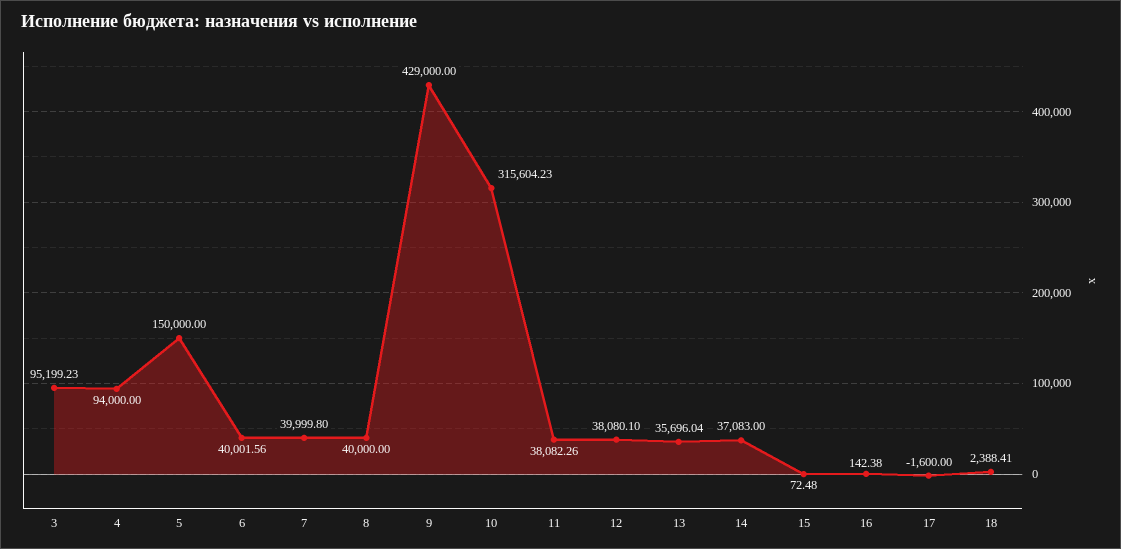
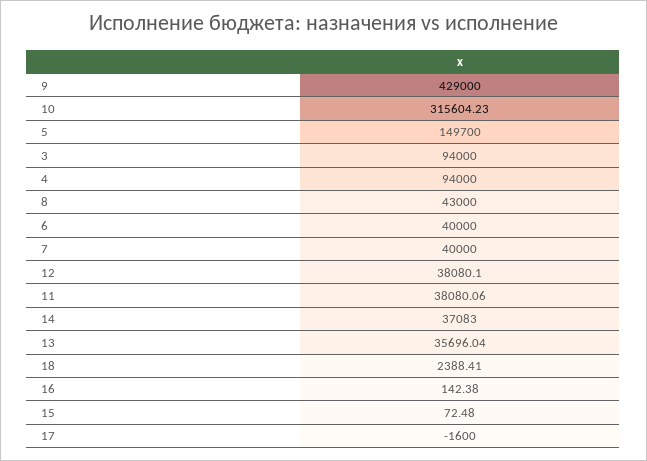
  {
-   "3": 95199.23,
+   "3": 94000,
    "4": 94000,
-   "5": 150000,
+   "5": 149700,
-   "6": 40001.56,
+   "6": 40000,
-   "7": 39999.8,
+   "7": 40000,
-   "8": 40000,
+   "8": 43000,
    "9": 429000,
    "10": 315604.23,
-   "11": 38082.26,
+   "11": 38080.06,
    "12": 38080.1,
    "13": 35696.04,
    "14": 37083,
    "15": 72.48,
    "16": 142.38,
    "17": -1600,
    "18": 2388.41
  }

